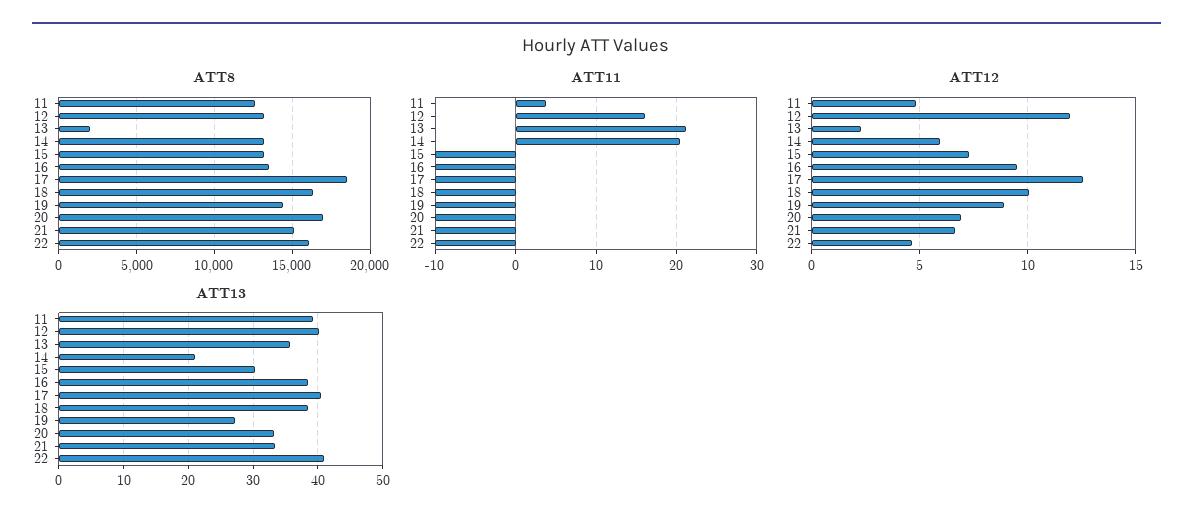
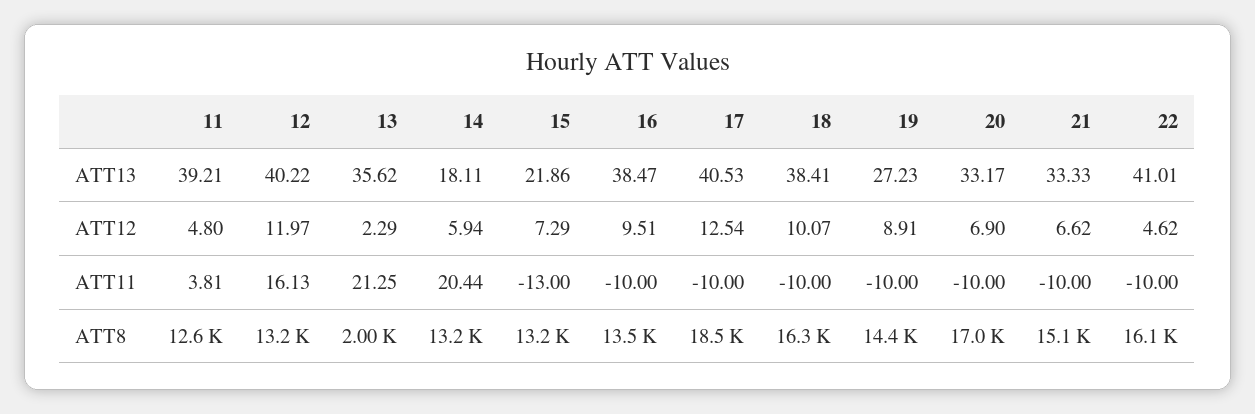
  {
    "ATT8": {
      "11": 12600,
      "12": 13200,
      "13": 2000,
      "14": 13200,
      "15": 13200,
      "16": 13500,
      "17": 18500,
      "18": 16300,
      "19": 14400,
      "20": 17000,
      "21": 15100,
      "22": 16100
    },
    "ATT11": {
      "11": 3.81,
      "12": 16.13,
      "13": 21.25,
      "14": 20.44,
-     "15": -10,
+     "15": -13,
      "16": -10,
      "17": -10,
      "18": -10,
      "19": -10,
      "20": -10,
      "21": -10,
      "22": -10
    },
    "ATT12": {
      "11": 4.8,
      "12": 11.97,
      "13": 2.29,
      "14": 5.94,
      "15": 7.29,
      "16": 9.51,
      "17": 12.54,
      "18": 10.07,
      "19": 8.91,
      "20": 6.9,
      "21": 6.62,
      "22": 4.62
    },
    "ATT13": {
      "11": 39.21,
      "12": 40.22,
      "13": 35.62,
-     "14": 21,
+     "14": 18.11,
-     "15": 30,
+     "15": 21.86,
      "16": 38.47,
      "17": 40.53,
      "18": 38.41,
      "19": 27.23,
      "20": 33.17,
      "21": 33.33,
      "22": 41.01
    }
  }

